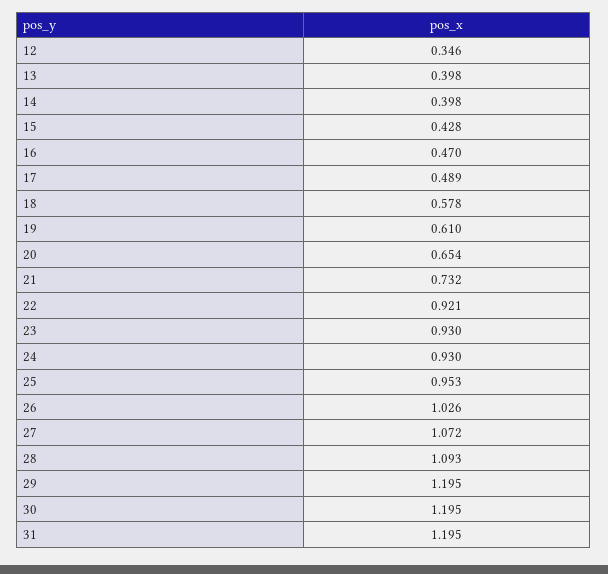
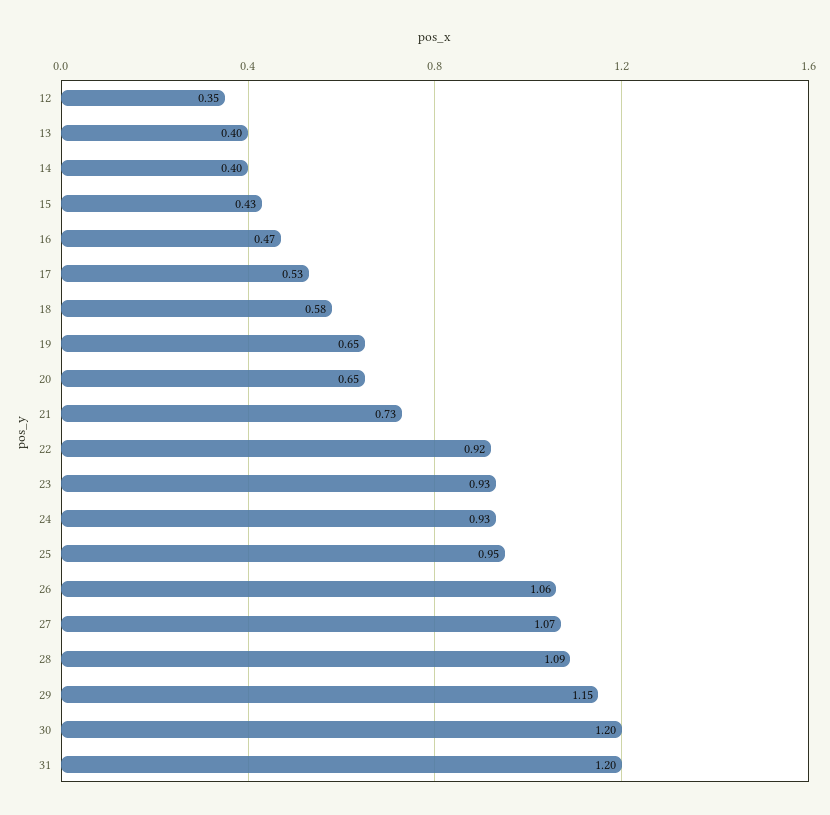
  {
    "12": 0.346,
    "13": 0.398,
    "14": 0.398,
    "15": 0.428,
    "16": 0.47,
-   "17": 0.489,
+   "17": 0.53,
    "18": 0.578,
-   "19": 0.61,
+   "19": 0.65,
    "20": 0.654,
    "21": 0.732,
    "22": 0.921,
    "23": 0.93,
    "24": 0.93,
    "25": 0.953,
-   "26": 1.026,
+   "26": 1.06,
    "27": 1.072,
    "28": 1.093,
-   "29": 1.195,
+   "29": 1.15,
    "30": 1.195,
    "31": 1.195
  }

